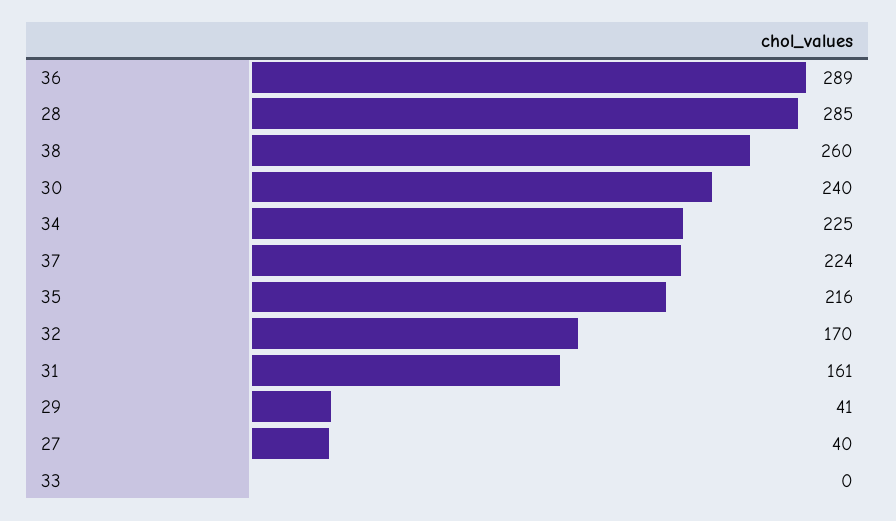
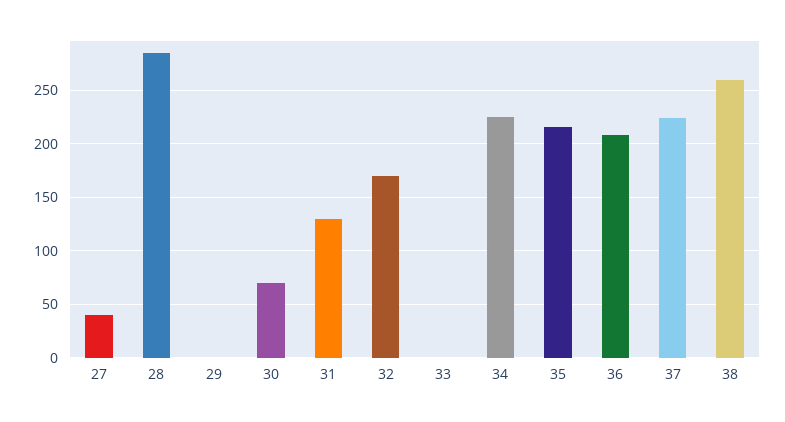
  {
-   "36": 289,
+   "36": 210,
    "28": 285,
    "38": 260,
-   "30": 240,
+   "30": 70,
    "34": 225,
    "37": 224,
    "35": 216,
    "32": 170,
-   "31": 161,
+   "31": 130,
-   "29": 41,
+   "29": 0,
    "27": 40,
    "33": 0
  }

